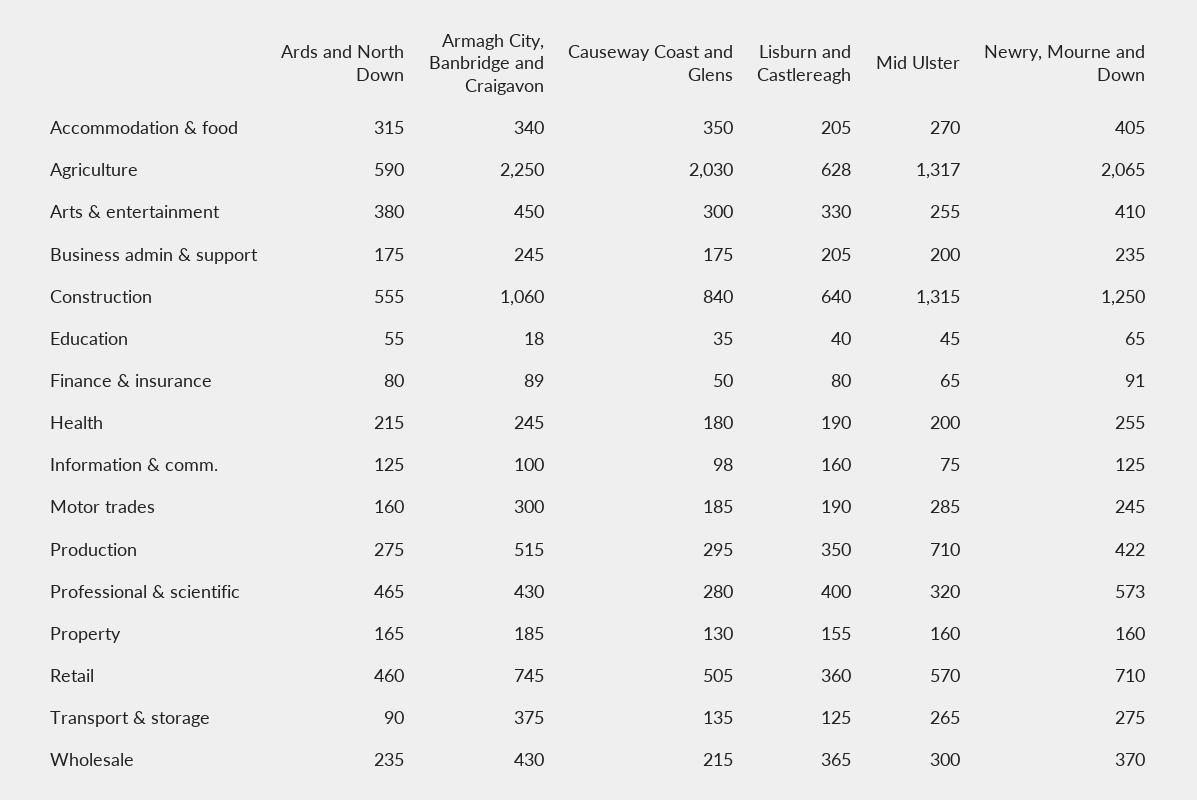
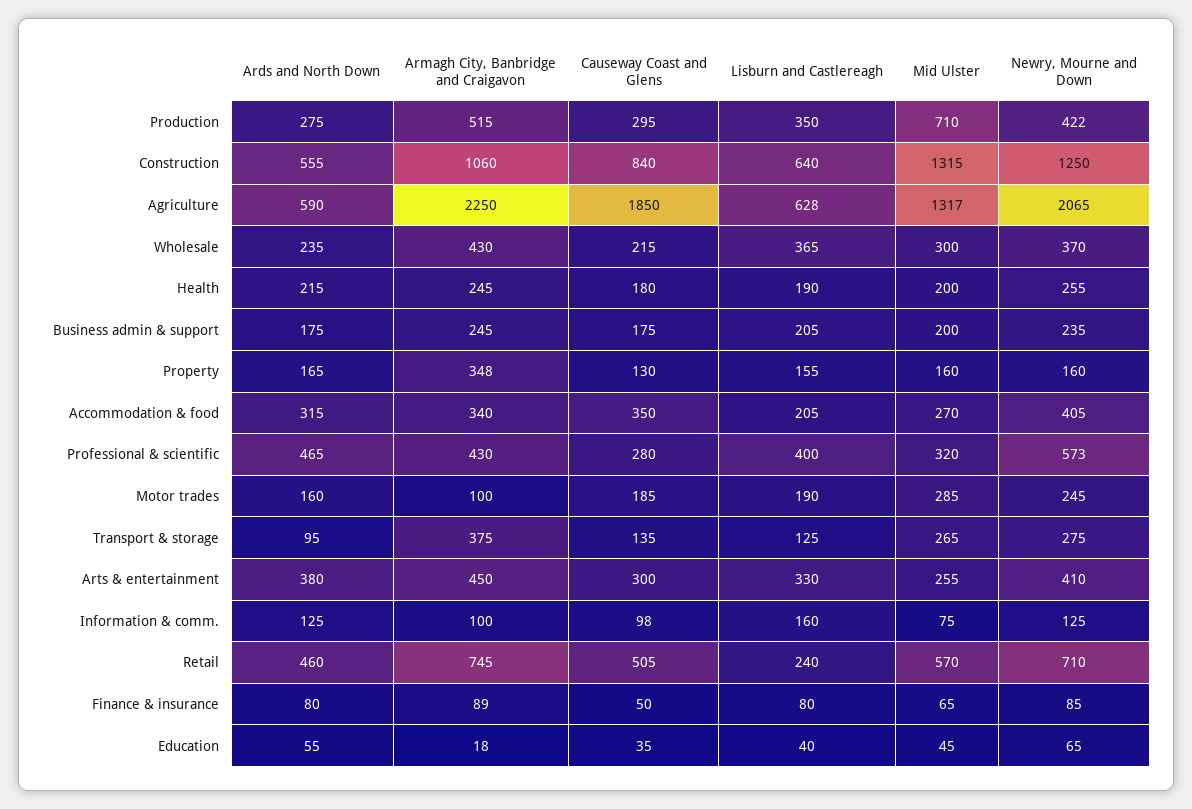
  {
    "Ards and North Down": {
      "Accommodation & food": 315,
      "Agriculture": 590,
      "Arts & entertainment": 380,
      "Business admin & support": 175,
      "Construction": 555,
      "Education": 55,
      "Finance & insurance": 80,
      "Health": 215,
      "Information & comm.": 125,
      "Motor trades": 160,
      "Production": 275,
      "Professional & scientific": 465,
      "Property": 165,
      "Retail": 460,
-     "Transport & storage": 90,
+     "Transport & storage": 95,
      "Wholesale": 235
    },
    "Armagh City, Banbridge and Craigavon": {
      "Accommodation & food": 340,
      "Agriculture": 2250,
      "Arts & entertainment": 450,
      "Business admin & support": 245,
      "Construction": 1060,
      "Education": 18,
      "Finance & insurance": 89,
      "Health": 245,
      "Information & comm.": 100,
-     "Motor trades": 300,
+     "Motor trades": 100,
      "Production": 515,
      "Professional & scientific": 430,
-     "Property": 185,
+     "Property": 348,
      "Retail": 745,
      "Transport & storage": 375,
      "Wholesale": 430
    },
    "Causeway Coast and Glens": {
      "Accommodation & food": 350,
-     "Agriculture": 2030,
+     "Agriculture": 1850,
      "Arts & entertainment": 300,
      "Business admin & support": 175,
      "Construction": 840,
      "Education": 35,
      "Finance & insurance": 50,
      "Health": 180,
      "Information & comm.": 98,
      "Motor trades": 185,
      "Production": 295,
      "Professional & scientific": 280,
      "Property": 130,
      "Retail": 505,
      "Transport & storage": 135,
      "Wholesale": 215
    },
    "Lisburn and Castlereagh": {
      "Accommodation & food": 205,
      "Agriculture": 628,
      "Arts & entertainment": 330,
      "Business admin & support": 205,
      "Construction": 640,
      "Education": 40,
      "Finance & insurance": 80,
      "Health": 190,
      "Information & comm.": 160,
      "Motor trades": 190,
      "Production": 350,
      "Professional & scientific": 400,
      "Property": 155,
-     "Retail": 360,
+     "Retail": 240,
      "Transport & storage": 125,
      "Wholesale": 365
    },
    "Mid Ulster": {
      "Accommodation & food": 270,
      "Agriculture": 1317,
      "Arts & entertainment": 255,
      "Business admin & support": 200,
      "Construction": 1315,
      "Education": 45,
      "Finance & insurance": 65,
      "Health": 200,
      "Information & comm.": 75,
      "Motor trades": 285,
      "Production": 710,
      "Professional & scientific": 320,
      "Property": 160,
      "Retail": 570,
      "Transport & storage": 265,
      "Wholesale": 300
    },
    "Newry, Mourne and Down": {
      "Accommodation & food": 405,
      "Agriculture": 2065,
      "Arts & entertainment": 410,
      "Business admin & support": 235,
      "Construction": 1250,
      "Education": 65,
-     "Finance & insurance": 91,
+     "Finance & insurance": 85,
      "Health": 255,
      "Information & comm.": 125,
      "Motor trades": 245,
      "Production": 422,
      "Professional & scientific": 573,
      "Property": 160,
      "Retail": 710,
      "Transport & storage": 275,
      "Wholesale": 370
    }
  }

